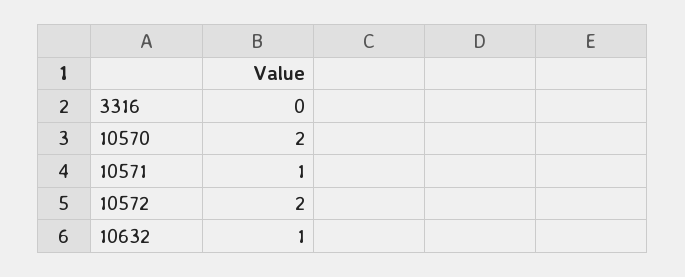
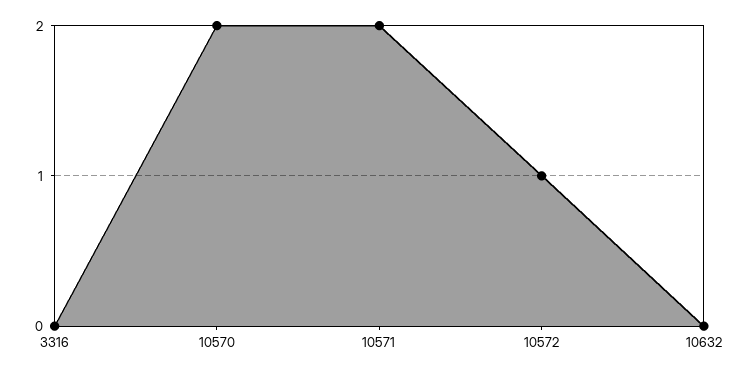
  {
    "3316": 0,
    "10570": 2,
-   "10571": 1,
+   "10571": 2,
-   "10572": 2,
+   "10572": 1,
-   "10632": 1
+   "10632": 0
  }

